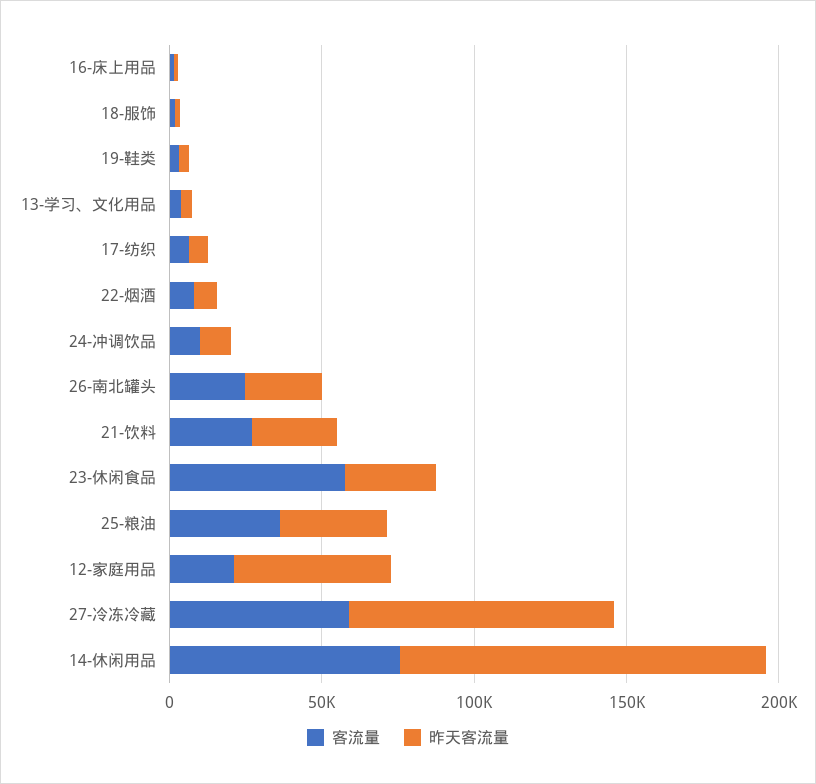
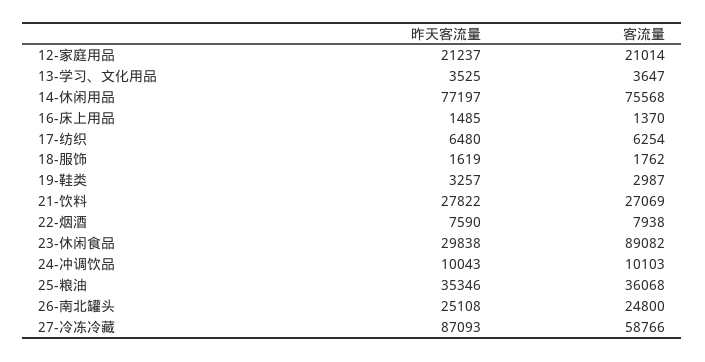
  {
    "客流量": {
      "16-床上用品": 1370,
      "18-服饰": 1762,
      "19-鞋类": 2987,
      "13-学习、文化用品": 3647,
      "17-纺织": 6254,
      "22-烟酒": 7938,
      "24-冲调饮品": 10103,
      "26-南北罐头": 24800,
      "21-饮料": 27069,
-     "23-休闲食品": 60000,
+     "23-休闲食品": 89082,
      "25-粮油": 36068,
      "12-家庭用品": 21014,
      "27-冷冻冷藏": 58766,
      "14-休闲用品": 75568
    },
    "昨天客流量": {
      "16-床上用品": 1485,
      "18-服饰": 1619,
      "19-鞋类": 3257,
      "13-学习、文化用品": 3525,
      "17-纺织": 6480,
      "22-烟酒": 7590,
      "24-冲调饮品": 10043,
      "26-南北罐头": 25108,
      "21-饮料": 27822,
      "23-休闲食品": 29838,
      "25-粮油": 35346,
-     "12-家庭用品": 50000,
+     "12-家庭用品": 21237,
      "27-冷冻冷藏": 87093,
-     "14-休闲用品": 120000
+     "14-休闲用品": 77197
    }
  }

